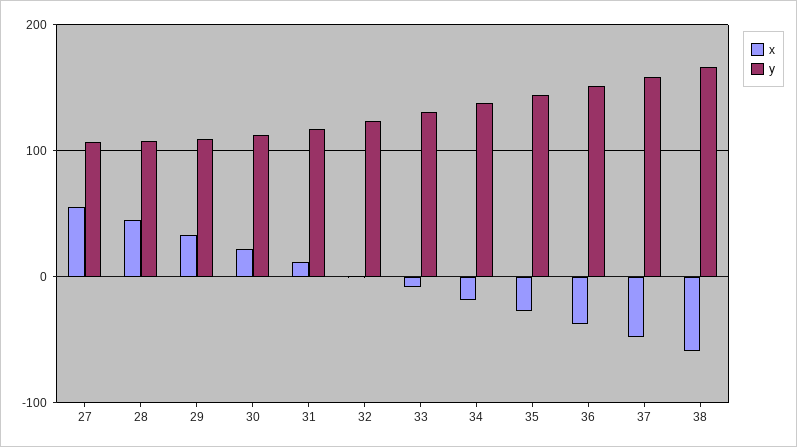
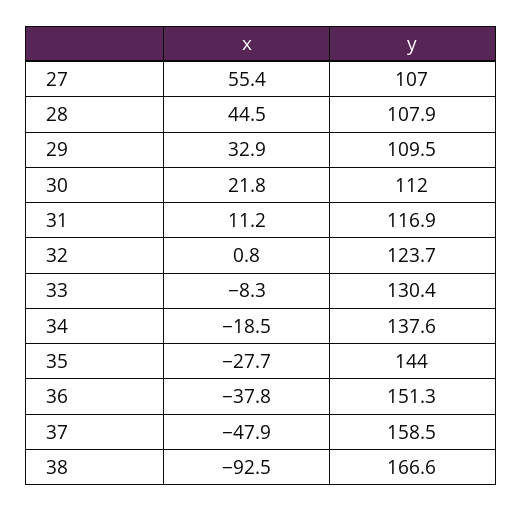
  {
    "x": {
      "27": 55.4,
      "28": 44.5,
      "29": 32.9,
      "30": 21.8,
      "31": 11.2,
      "32": 0.8,
      "33": -8.3,
      "34": -18.5,
      "35": -27.7,
      "36": -37.8,
      "37": -47.9,
-     "38": -60
+     "38": -92.5
    },
    "y": {
      "27": 107,
      "28": 107.9,
      "29": 109.5,
      "30": 112,
      "31": 116.9,
      "32": 123.7,
      "33": 130.4,
      "34": 137.6,
      "35": 144,
      "36": 151.3,
      "37": 158.5,
      "38": 166.6
    }
  }

